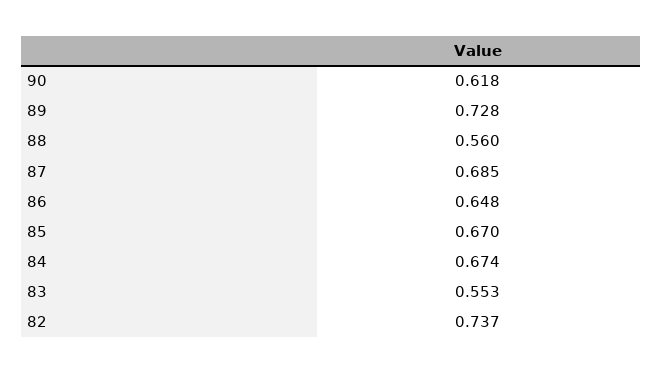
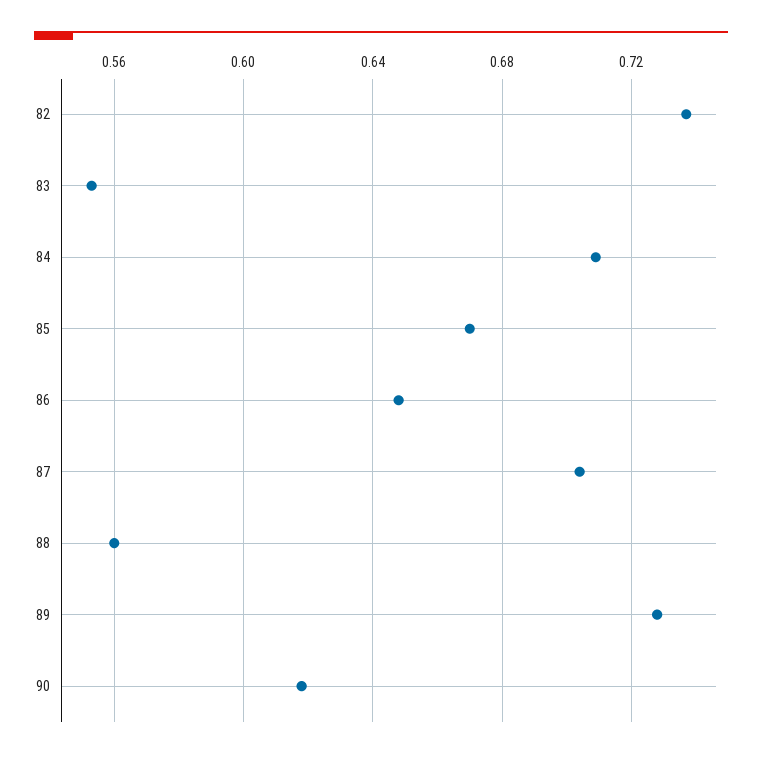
  {
    "90": 0.618,
    "89": 0.728,
    "88": 0.56,
-   "87": 0.685,
+   "87": 0.705,
    "86": 0.648,
    "85": 0.67,
-   "84": 0.674,
+   "84": 0.71,
    "83": 0.553,
    "82": 0.737
  }

